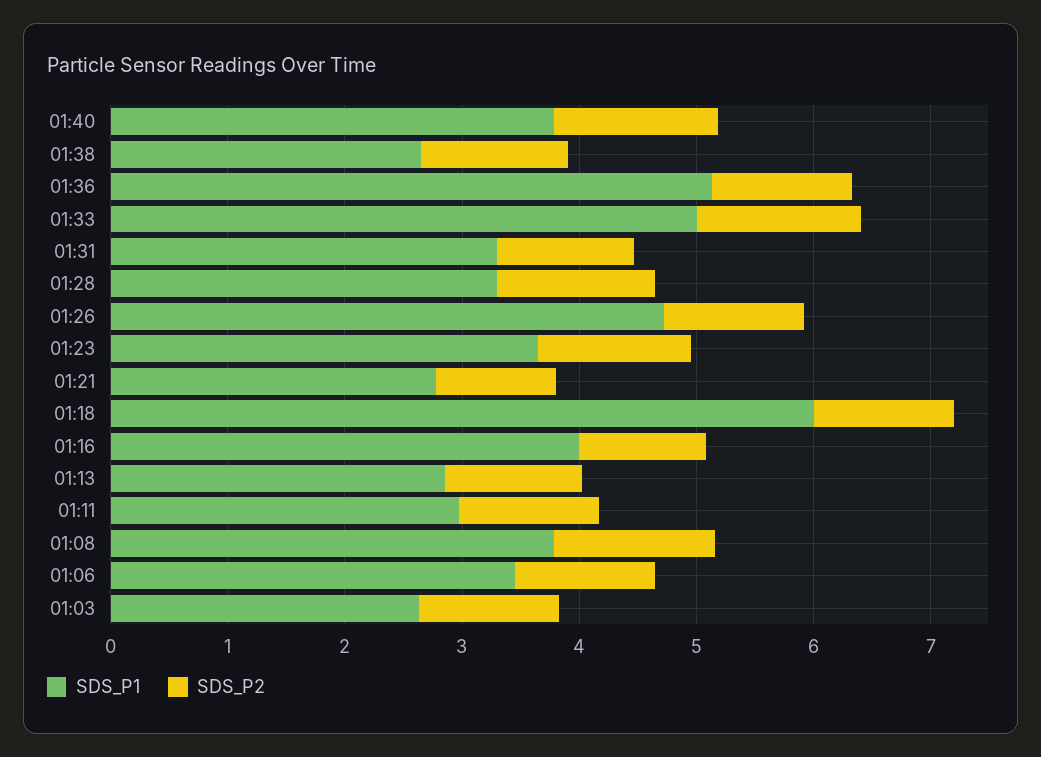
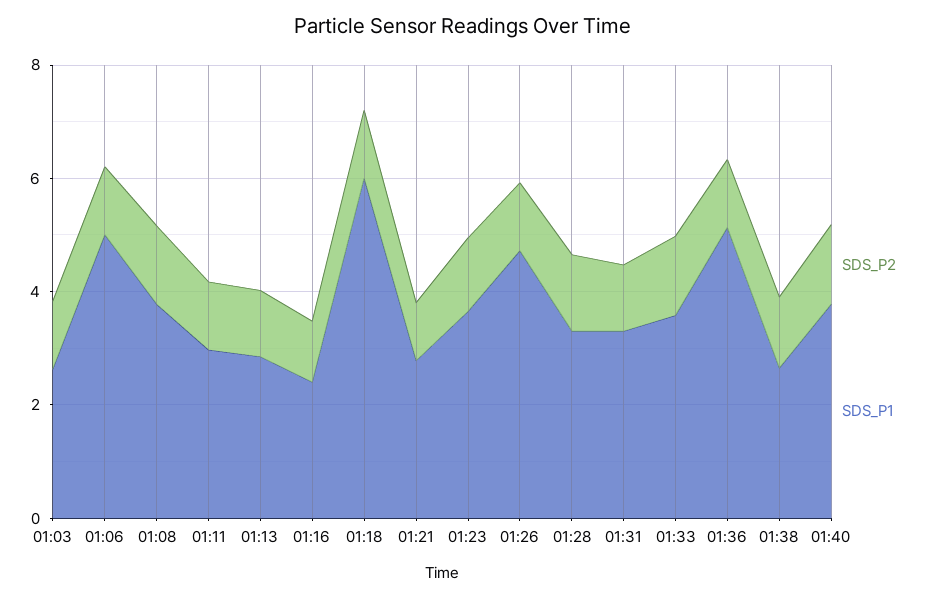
  {
    "SDS_P1": {
      "01:40": 3.8,
      "01:38": 2.6,
      "01:36": 5.2,
-     "01:33": 5,
+     "01:33": 3.5,
      "01:31": 3.4,
      "01:28": 3.4,
      "01:26": 4.8,
      "01:23": 3.6,
      "01:21": 2.8,
      "01:18": 6,
-     "01:16": 4,
+     "01:16": 2.5,
      "01:13": 2.8,
      "01:11": 3,
      "01:08": 3.8,
-     "01:06": 3.4,
+     "01:06": 5,
      "01:03": 2.6
    },
    "SDS_P2": {
      "01:40": 1.4,
      "01:38": 1.2,
      "01:36": 1.2,
      "01:33": 1.4,
      "01:31": 1.2,
      "01:28": 1.4,
      "01:26": 1.2,
      "01:23": 1.4,
      "01:21": 1,
      "01:18": 1.2,
      "01:16": 1,
      "01:13": 1.2,
      "01:11": 1.2,
      "01:08": 1.4,
      "01:06": 1.2,
      "01:03": 1.2
    }
  }

